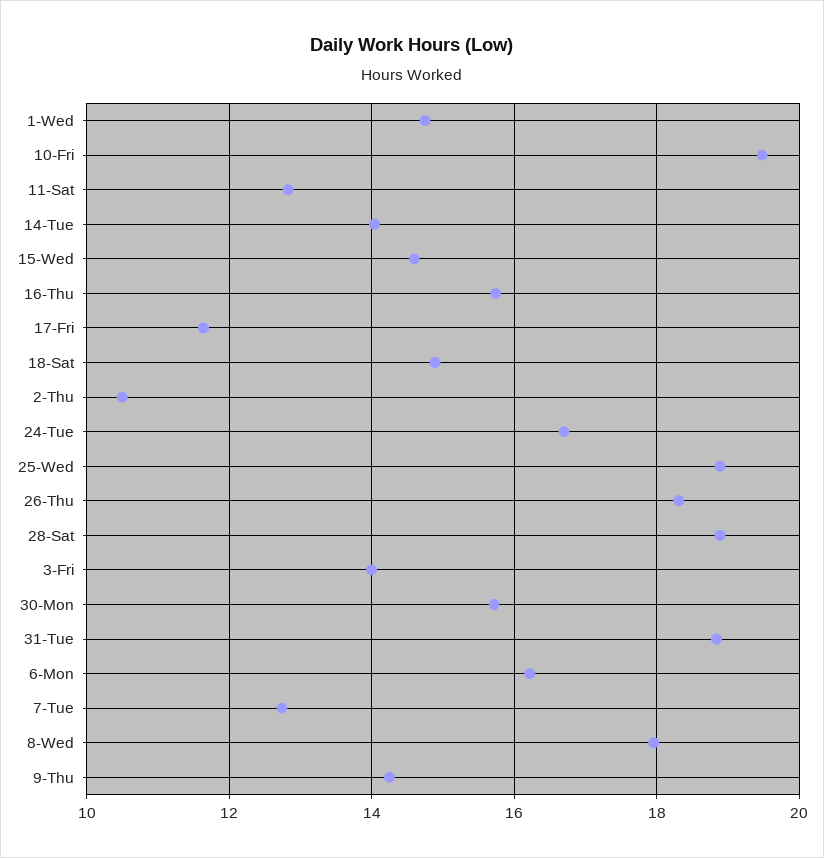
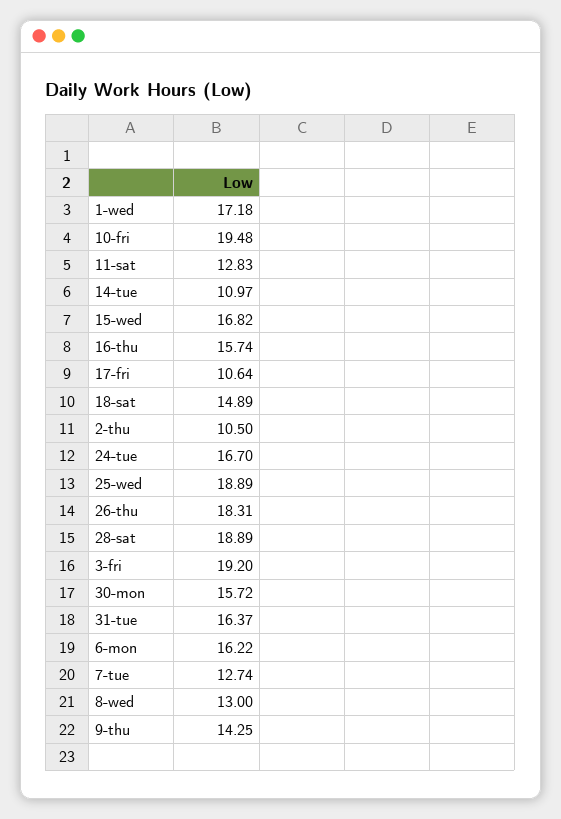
  {
-   "1-Wed": 14.8,
+   "1-Wed": 17.18,
    "10-Fri": 19.48,
    "11-Sat": 12.83,
-   "14-Tue": 14,
+   "14-Tue": 10.97,
-   "15-Wed": 14.6,
+   "15-Wed": 16.82,
    "16-Thu": 15.74,
-   "17-Fri": 11.6,
+   "17-Fri": 10.64,
    "18-Sat": 14.89,
    "2-Thu": 10.5,
    "24-Tue": 16.7,
    "25-Wed": 18.89,
    "26-Thu": 18.31,
    "28-Sat": 18.89,
-   "3-Fri": 14,
+   "3-Fri": 19.2,
    "30-Mon": 15.72,
-   "31-Tue": 18.8,
+   "31-Tue": 16.37,
    "6-Mon": 16.22,
    "7-Tue": 12.74,
-   "8-Wed": 18,
+   "8-Wed": 13,
    "9-Thu": 14.25
  }

